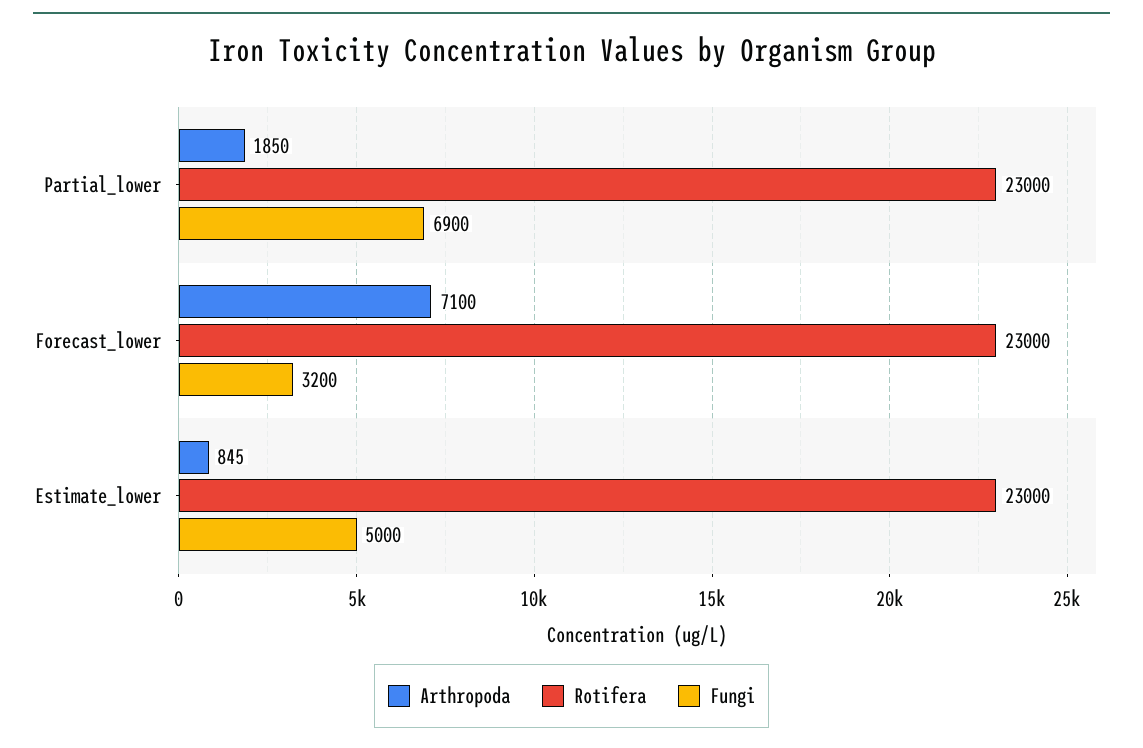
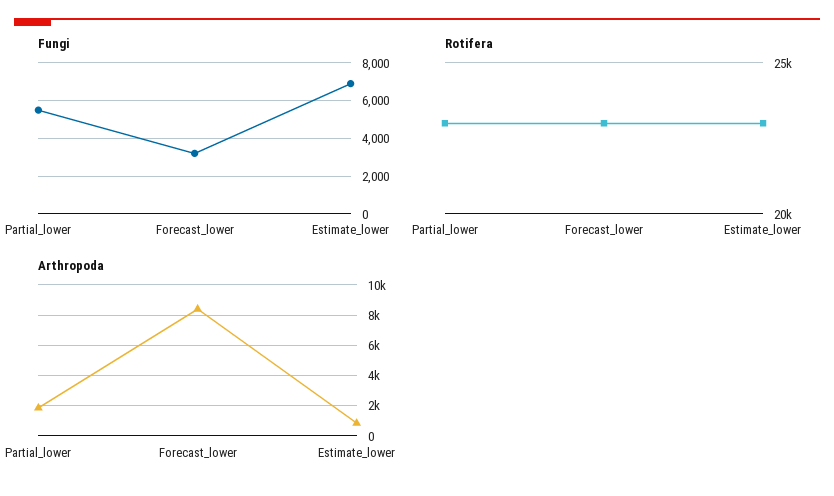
  {
    "Arthropoda": {
      "Partial_lower": 1850,
-     "Forecast_lower": 7100,
+     "Forecast_lower": 8500,
      "Estimate_lower": 845
    },
    "Rotifera": {
      "Partial_lower": 23000,
      "Forecast_lower": 23000,
      "Estimate_lower": 23000
    },
    "Fungi": {
-     "Partial_lower": 6900,
+     "Partial_lower": 5500,
      "Forecast_lower": 3200,
-     "Estimate_lower": 5000
+     "Estimate_lower": 7000
    }
  }

